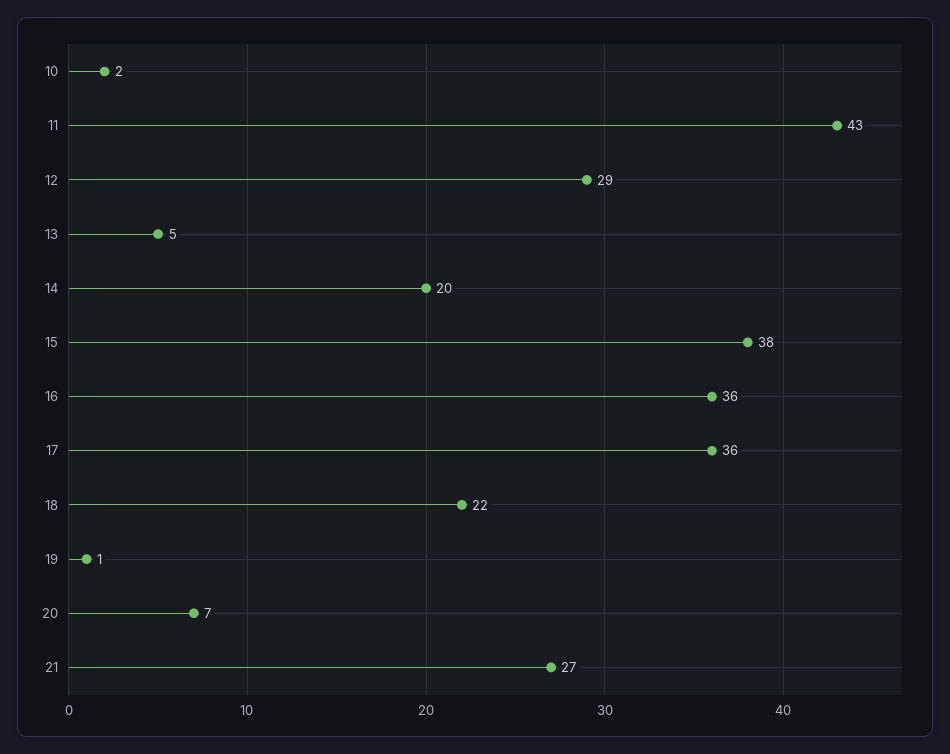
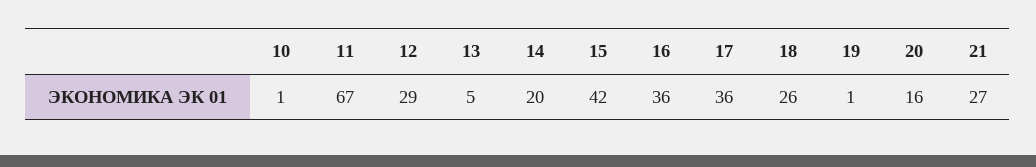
  {
-   "10": 2,
+   "10": 1,
-   "11": 43,
+   "11": 67,
    "12": 29,
    "13": 5,
    "14": 20,
-   "15": 38,
+   "15": 42,
    "16": 36,
    "17": 36,
-   "18": 22,
+   "18": 26,
    "19": 1,
-   "20": 7,
+   "20": 16,
    "21": 27
  }

